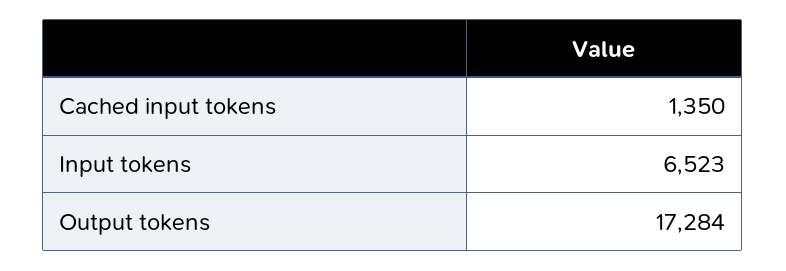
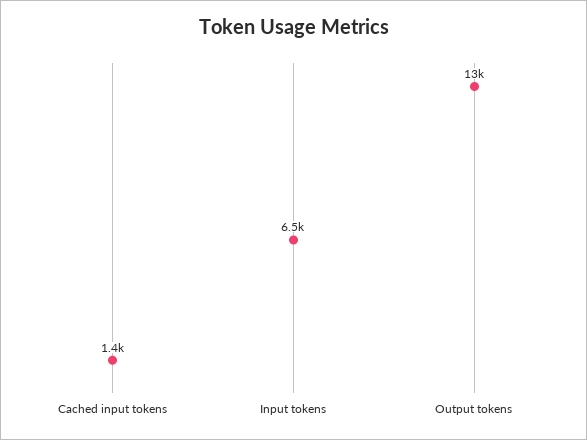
  {
    "Cached input tokens": 1350,
    "Input tokens": 6523,
-   "Output tokens": 17284
+   "Output tokens": 13000
  }

